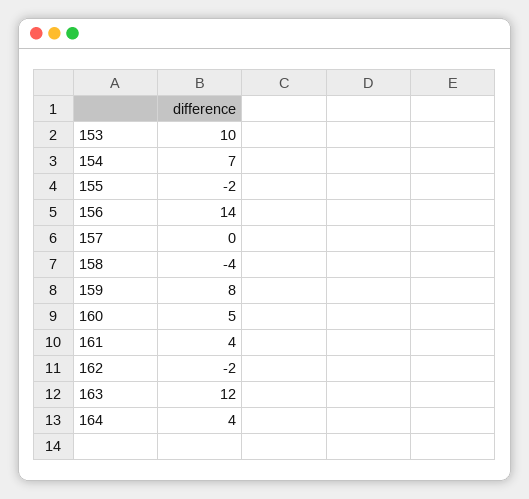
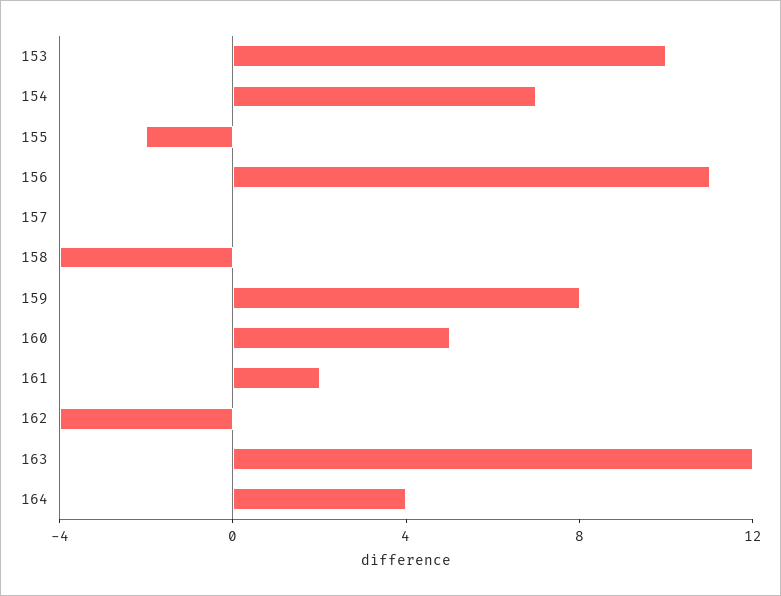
  {
    "153": 10,
    "154": 7,
    "155": -2,
-   "156": 14,
+   "156": 11,
    "157": 0,
    "158": -4,
    "159": 8,
    "160": 5,
-   "161": 4,
+   "161": 2,
-   "162": -2,
+   "162": -4,
    "163": 12,
    "164": 4
  }

